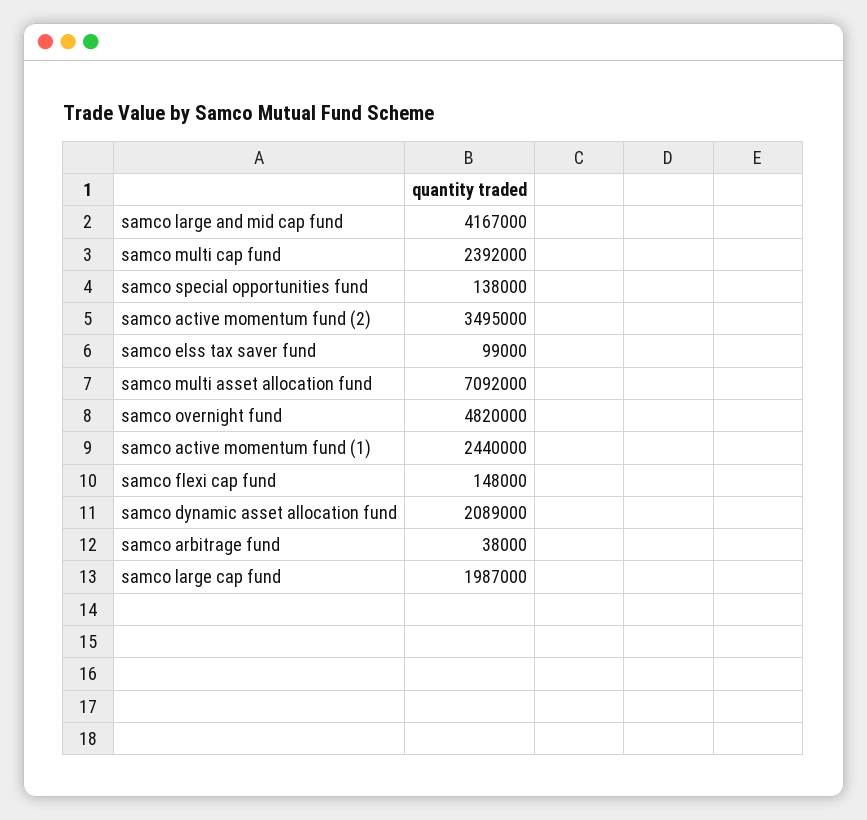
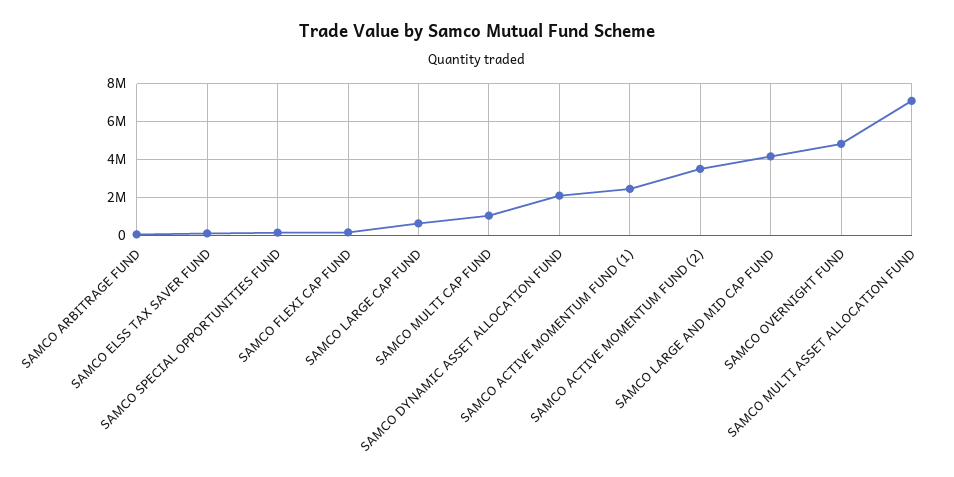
  {
    "samco large and mid cap fund": 4167000,
-   "samco multi cap fund": 2392000,
+   "samco multi cap fund": 1000000,
    "samco special opportunities fund": 138000,
    "samco active momentum fund (2)": 3495000,
    "samco elss tax saver fund": 99000,
    "samco multi asset allocation fund": 7092000,
    "samco overnight fund": 4820000,
    "samco active momentum fund (1)": 2440000,
    "samco flexi cap fund": 148000,
    "samco dynamic asset allocation fund": 2089000,
    "samco arbitrage fund": 38000,
-   "samco large cap fund": 1987000
+   "samco large cap fund": 500000
  }

